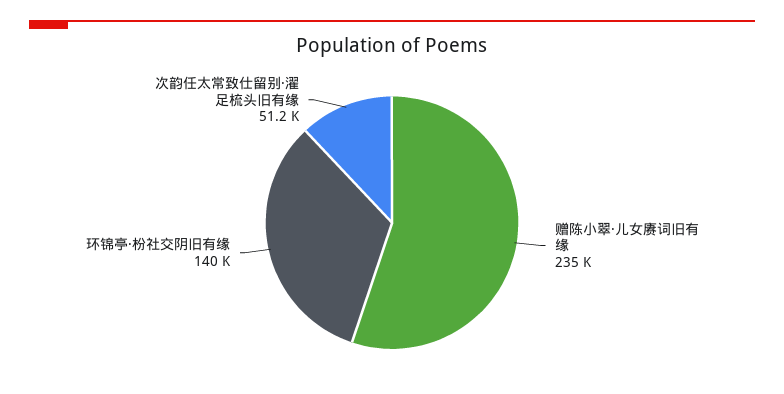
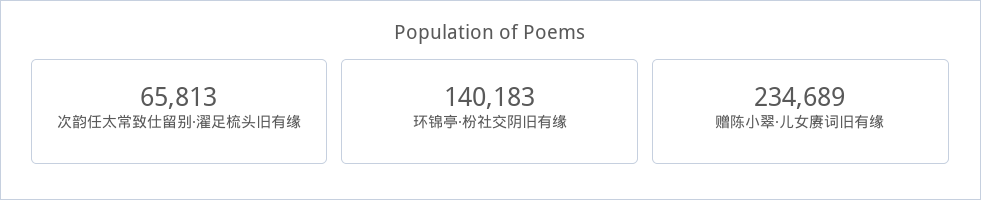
  {
    "赠陈小翠·儿女赓词旧有缘": 234689,
    "环锦亭·枌社交阴旧有缘": 140183,
-   "次韵任太常致仕留别·濯足梳头旧有缘": 51200
+   "次韵任太常致仕留别·濯足梳头旧有缘": 65813
  }

